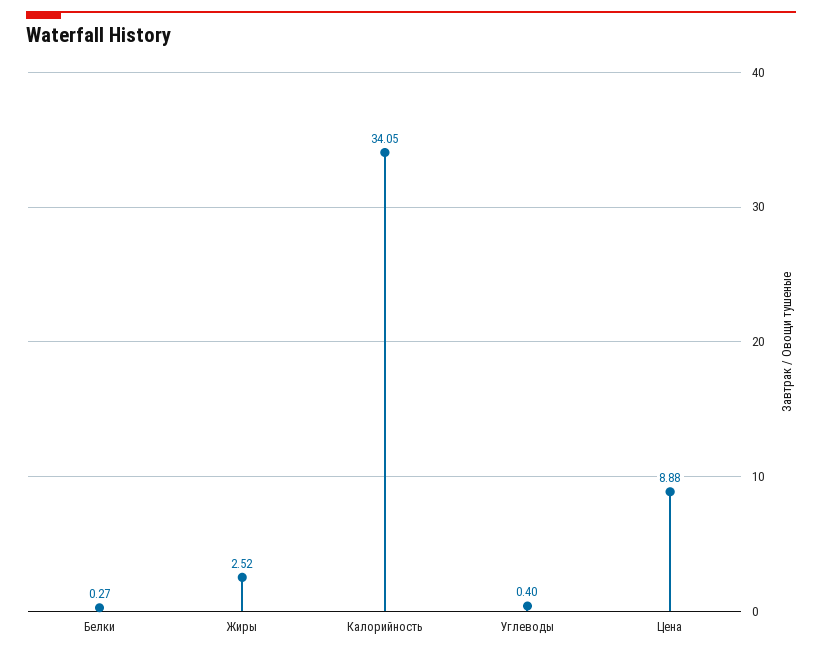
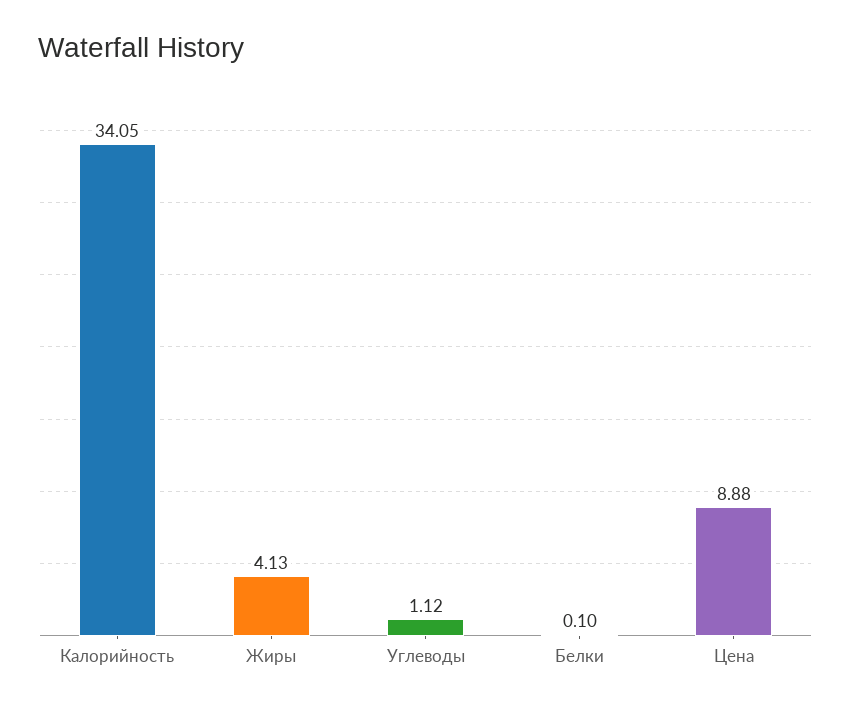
  {
-   "Белки": 0.27,
+   "Белки": 0.1,
-   "Жиры": 2.52,
+   "Жиры": 4.13,
    "Калорийность": 34.05,
-   "Углеводы": 0.4,
+   "Углеводы": 1.12,
    "Цена": 8.88
  }

